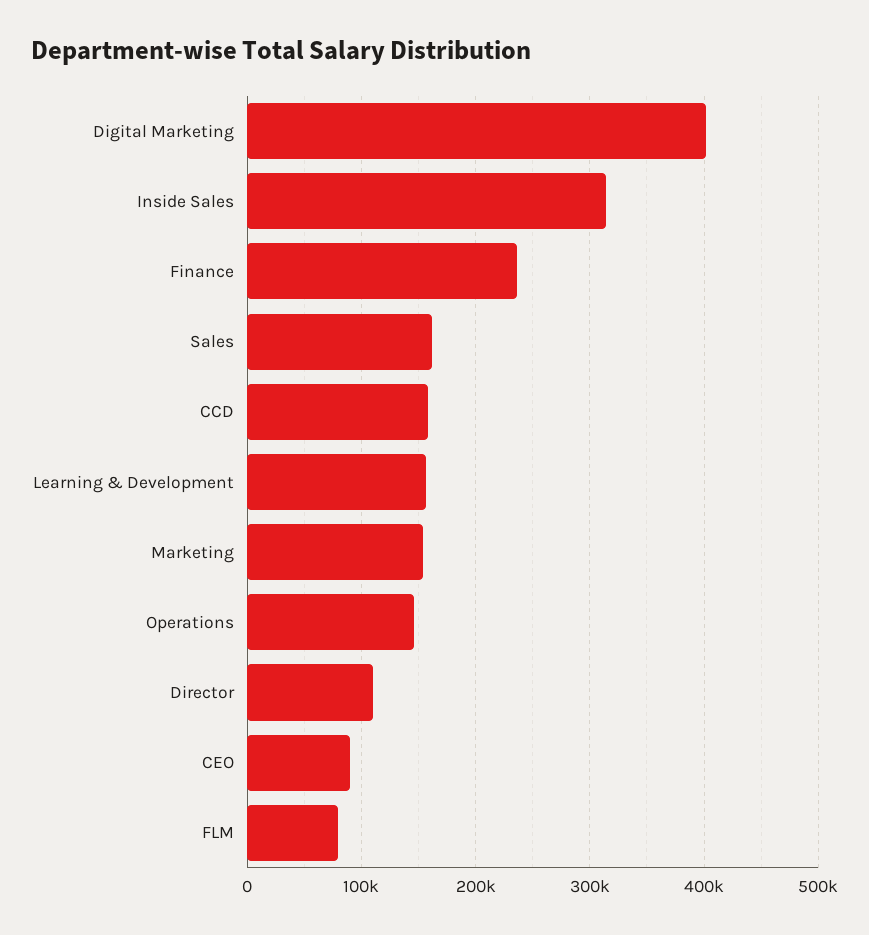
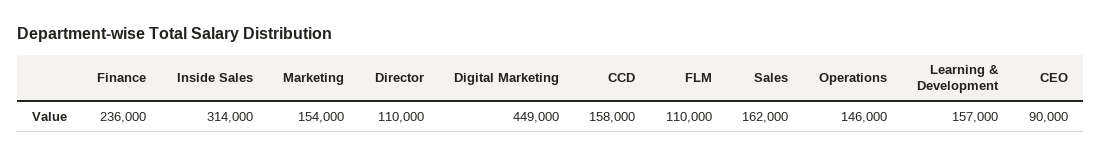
  {
-   "Digital Marketing": 400000,
+   "Digital Marketing": 449000,
    "Inside Sales": 314000,
    "Finance": 236000,
    "Sales": 162000,
    "CCD": 158000,
    "Learning & Development": 157000,
    "Marketing": 154000,
    "Operations": 146000,
    "Director": 110000,
    "CEO": 90000,
-   "FLM": 80000
+   "FLM": 110000
  }

